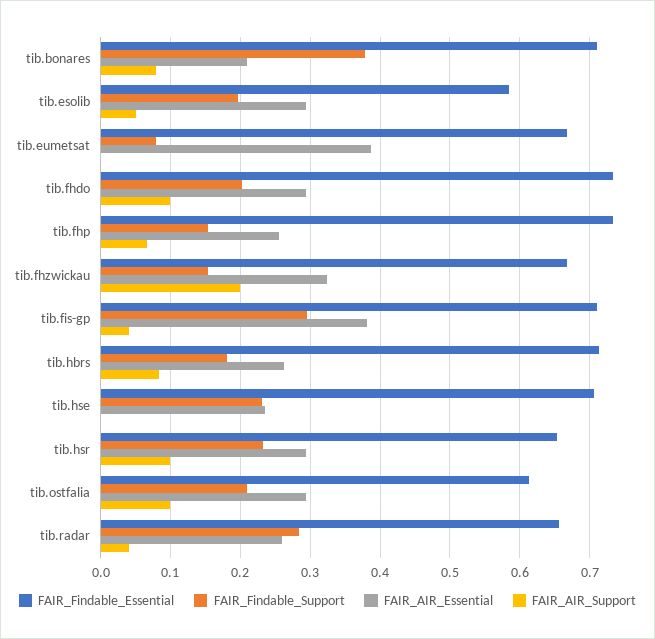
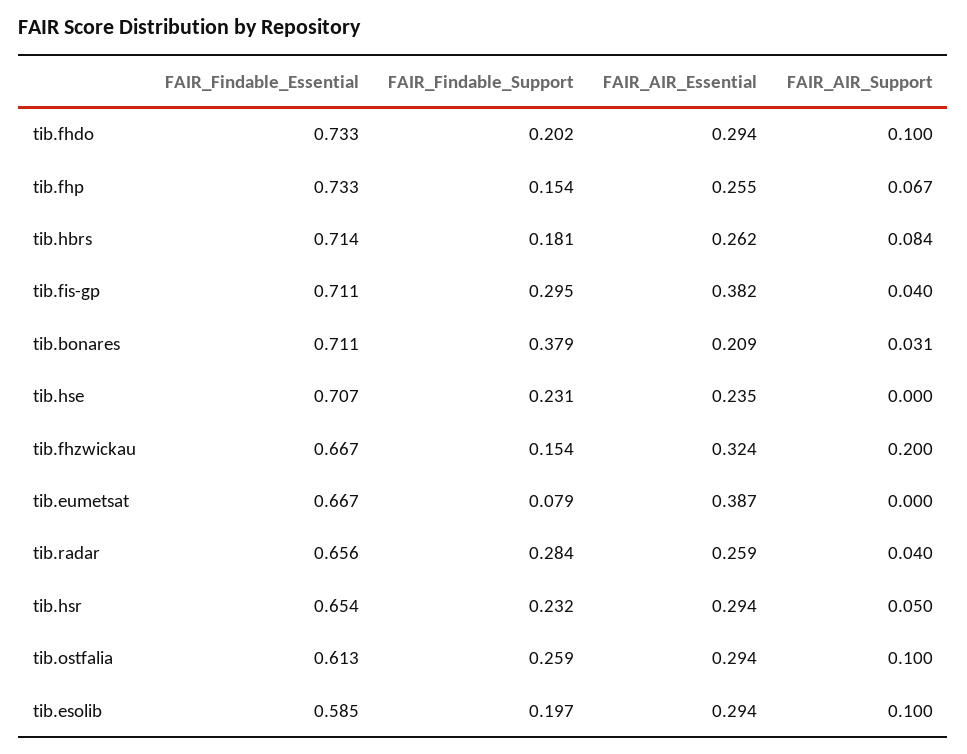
  {
    "FAIR_Findable_Essential": {
      "tib.bonares": 0.711,
      "tib.esolib": 0.585,
      "tib.eumetsat": 0.667,
      "tib.fhdo": 0.733,
      "tib.fhp": 0.733,
      "tib.fhzwickau": 0.667,
      "tib.fis-gp": 0.711,
      "tib.hbrs": 0.714,
      "tib.hse": 0.707,
      "tib.hsr": 0.654,
      "tib.ostfalia": 0.613,
      "tib.radar": 0.656
    },
    "FAIR_Findable_Support": {
      "tib.bonares": 0.379,
      "tib.esolib": 0.197,
      "tib.eumetsat": 0.079,
      "tib.fhdo": 0.202,
      "tib.fhp": 0.154,
      "tib.fhzwickau": 0.154,
      "tib.fis-gp": 0.295,
      "tib.hbrs": 0.181,
      "tib.hse": 0.231,
      "tib.hsr": 0.232,
-     "tib.ostfalia": 0.21,
+     "tib.ostfalia": 0.259,
      "tib.radar": 0.284
    },
    "FAIR_AIR_Essential": {
      "tib.bonares": 0.209,
      "tib.esolib": 0.294,
      "tib.eumetsat": 0.387,
      "tib.fhdo": 0.294,
      "tib.fhp": 0.255,
      "tib.fhzwickau": 0.324,
      "tib.fis-gp": 0.382,
      "tib.hbrs": 0.262,
      "tib.hse": 0.235,
      "tib.hsr": 0.294,
      "tib.ostfalia": 0.294,
      "tib.radar": 0.259
    },
    "FAIR_AIR_Support": {
-     "tib.bonares": 0.08,
+     "tib.bonares": 0.031,
-     "tib.esolib": 0.05,
+     "tib.esolib": 0.1,
      "tib.eumetsat": 0,
      "tib.fhdo": 0.1,
      "tib.fhp": 0.067,
      "tib.fhzwickau": 0.2,
      "tib.fis-gp": 0.04,
      "tib.hbrs": 0.084,
      "tib.hse": 0,
-     "tib.hsr": 0.1,
+     "tib.hsr": 0.05,
      "tib.ostfalia": 0.1,
      "tib.radar": 0.04
    }
  }

